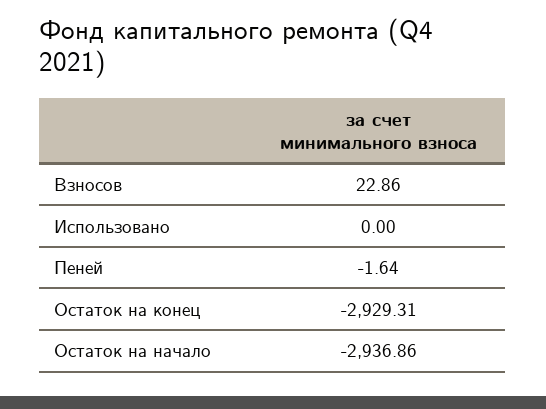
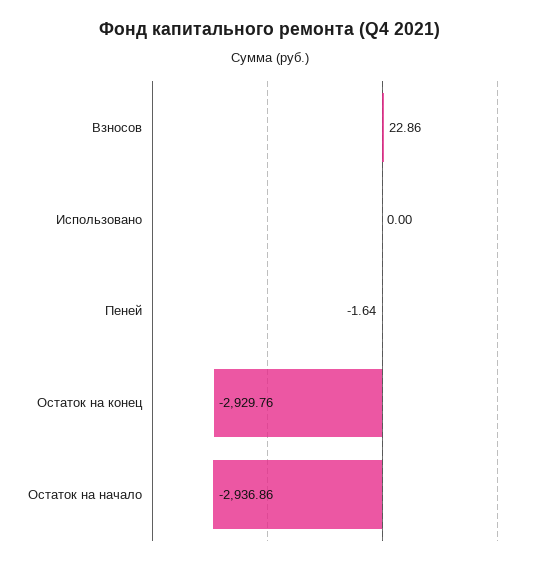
  {
    "Взносов": 22.86,
    "Использовано": 0,
    "Пеней": -1.64,
-   "Остаток на конец": -2929.31,
+   "Остаток на конец": -2929.76,
    "Остаток на начало": -2936.86
  }

